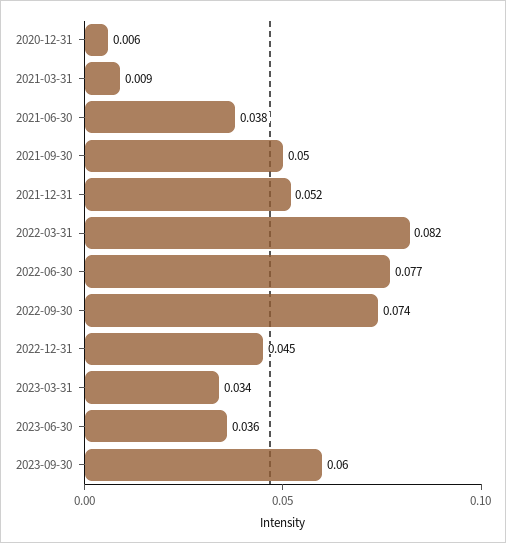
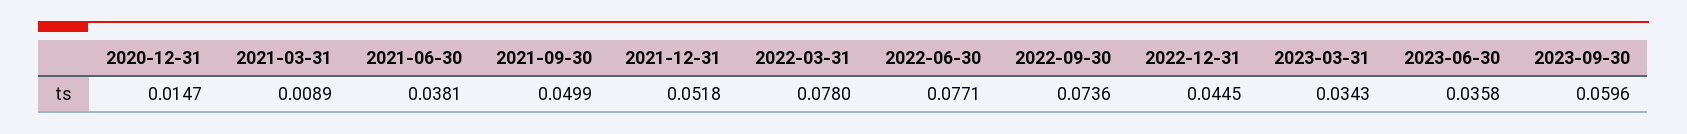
  {
-   "2020-12-31": 0.006,
+   "2020-12-31": 0.0147,
    "2021-03-31": 0.0089,
    "2021-06-30": 0.0381,
    "2021-09-30": 0.0499,
    "2021-12-31": 0.0518,
-   "2022-03-31": 0.082,
+   "2022-03-31": 0.078,
    "2022-06-30": 0.0771,
    "2022-09-30": 0.0736,
    "2022-12-31": 0.0445,
    "2023-03-31": 0.0343,
    "2023-06-30": 0.0358,
    "2023-09-30": 0.0596
  }

